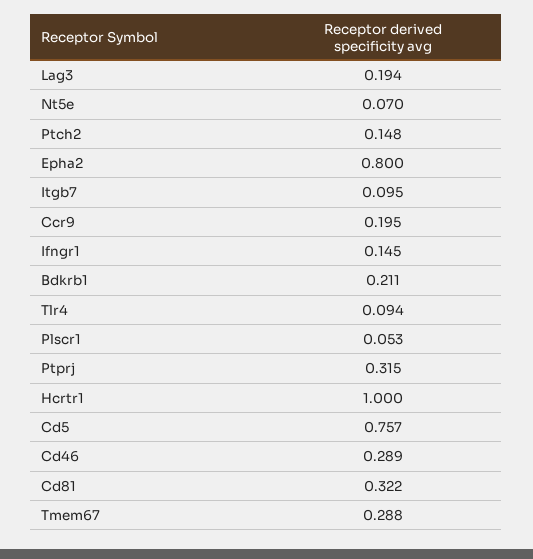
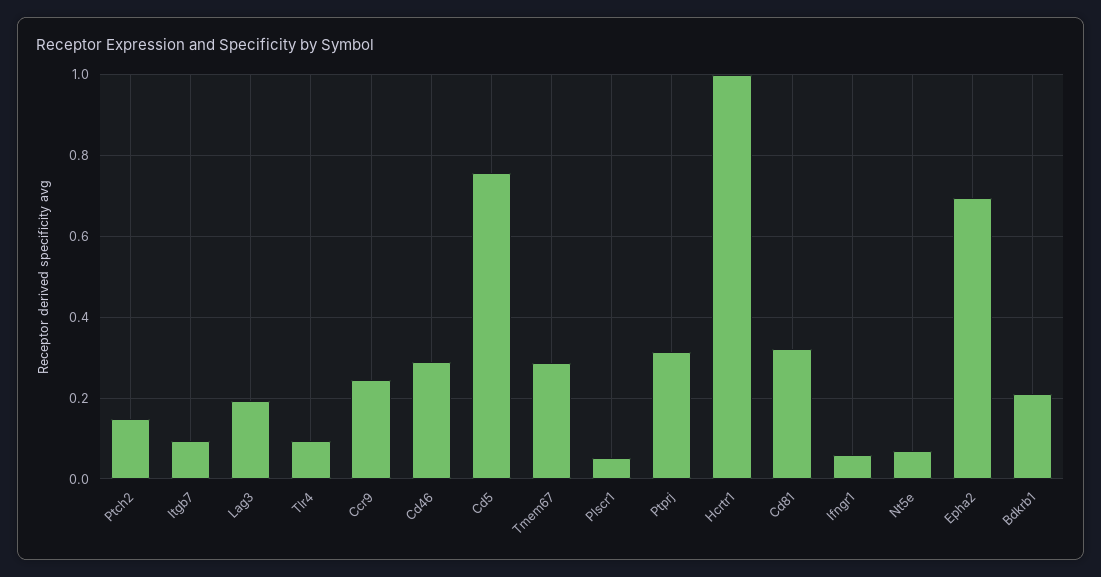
  {
    "Lag3": 0.194,
    "Nt5e": 0.07,
    "Ptch2": 0.148,
-   "Epha2": 0.8,
+   "Epha2": 0.7,
    "Itgb7": 0.095,
-   "Ccr9": 0.195,
+   "Ccr9": 0.24,
-   "Ifngr1": 0.145,
+   "Ifngr1": 0.06,
    "Bdkrb1": 0.211,
    "Tlr4": 0.094,
    "Plscr1": 0.053,
    "Ptprj": 0.315,
    "Hcrtr1": 1,
    "Cd5": 0.757,
    "Cd46": 0.289,
    "Cd81": 0.322,
    "Tmem67": 0.288
  }

